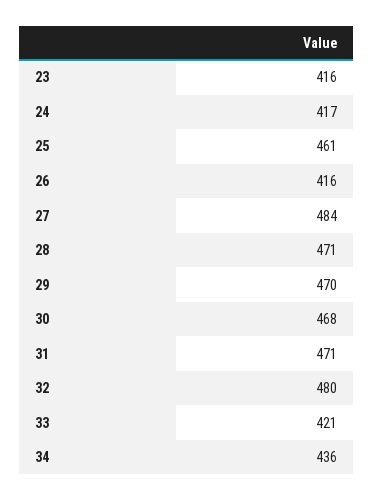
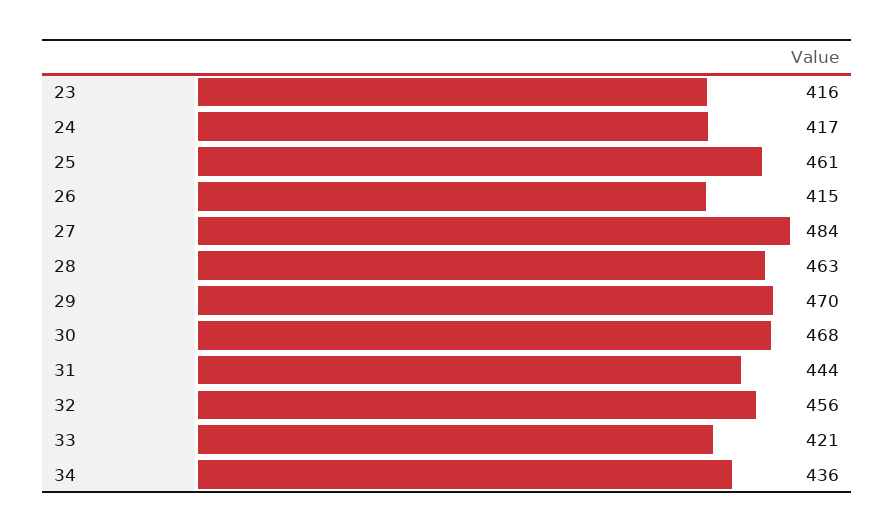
  {
    "23": 416,
    "24": 417,
    "25": 461,
-   "26": 416,
+   "26": 415,
    "27": 484,
-   "28": 471,
+   "28": 463,
    "29": 470,
    "30": 468,
-   "31": 471,
+   "31": 444,
-   "32": 480,
+   "32": 456,
    "33": 421,
    "34": 436
  }

